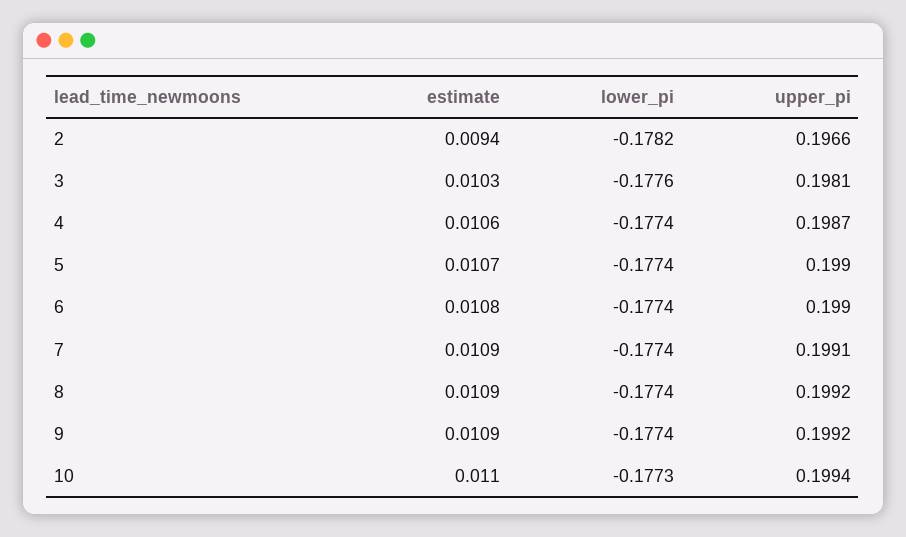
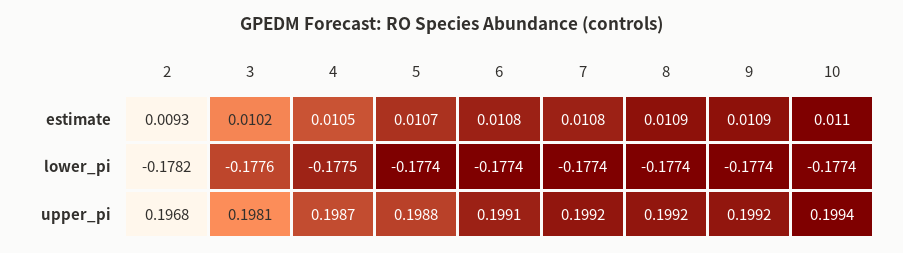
  {
    "estimate": {
-     "2": 0.0094,
+     "2": 0.0093,
-     "3": 0.0103,
+     "3": 0.0102,
-     "4": 0.0106,
+     "4": 0.0105,
      "5": 0.0107,
      "6": 0.0108,
-     "7": 0.0109,
+     "7": 0.0108,
      "8": 0.0109,
      "9": 0.0109,
      "10": 0.011
    },
    "lower_pi": {
      "2": -0.1782,
      "3": -0.1776,
-     "4": -0.1774,
+     "4": -0.1775,
      "5": -0.1774,
      "6": -0.1774,
      "7": -0.1774,
      "8": -0.1774,
      "9": -0.1774,
-     "10": -0.1773
+     "10": -0.1774
    },
    "upper_pi": {
-     "2": 0.1966,
+     "2": 0.1968,
      "3": 0.1981,
      "4": 0.1987,
-     "5": 0.199,
+     "5": 0.1988,
-     "6": 0.199,
+     "6": 0.1991,
-     "7": 0.1991,
+     "7": 0.1992,
      "8": 0.1992,
      "9": 0.1992,
      "10": 0.1994
    }
  }

